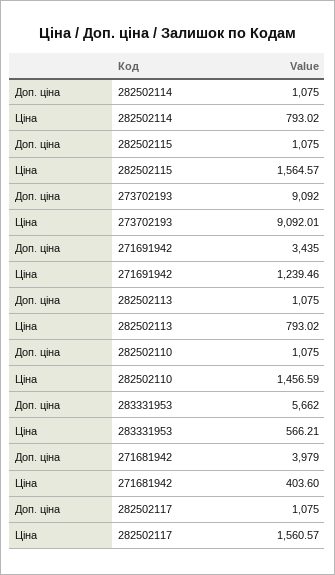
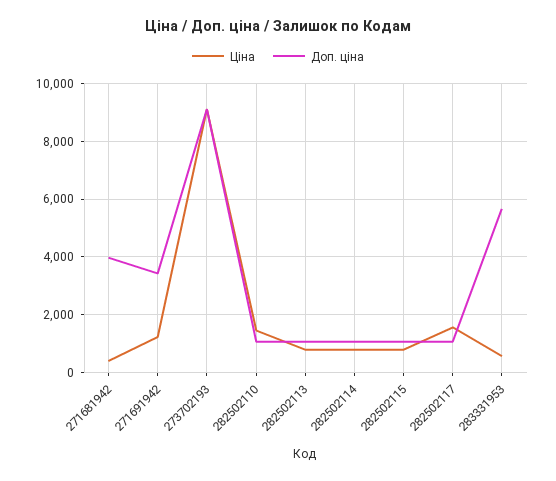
  {
    "Доп. ціна": {
      "282502114": 1075,
      "282502115": 1075,
      "273702193": 9092,
      "271691942": 3435,
      "282502113": 1075,
      "282502110": 1075,
      "283331953": 5662,
      "271681942": 3979,
      "282502117": 1075
    },
    "Ціна": {
      "282502114": 793.02,
-     "282502115": 1564.57,
+     "282502115": 750,
      "273702193": 9092.01,
      "271691942": 1239.46,
      "282502113": 793.02,
      "282502110": 1456.59,
      "283331953": 566.21,
      "271681942": 403.6,
      "282502117": 1560.57
    }
  }

